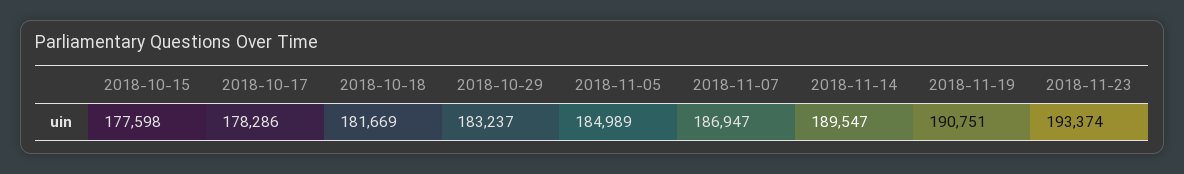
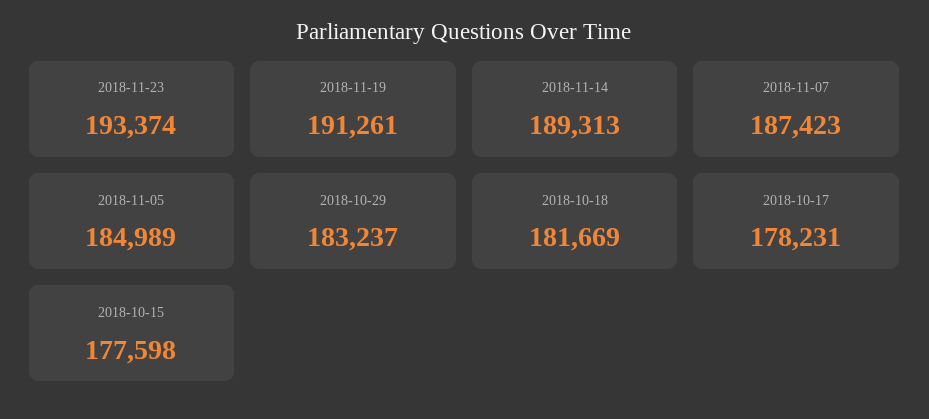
  {
    "2018-10-15": 177598,
-   "2018-10-17": 178286,
+   "2018-10-17": 178231,
    "2018-10-18": 181669,
    "2018-10-29": 183237,
    "2018-11-05": 184989,
-   "2018-11-07": 186947,
+   "2018-11-07": 187423,
-   "2018-11-14": 189547,
+   "2018-11-14": 189313,
-   "2018-11-19": 190751,
+   "2018-11-19": 191261,
    "2018-11-23": 193374
  }

